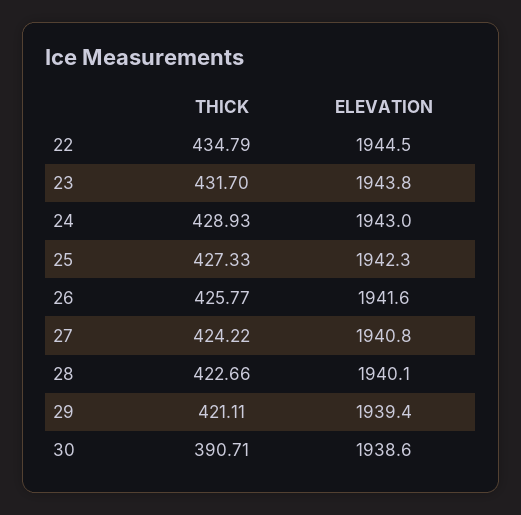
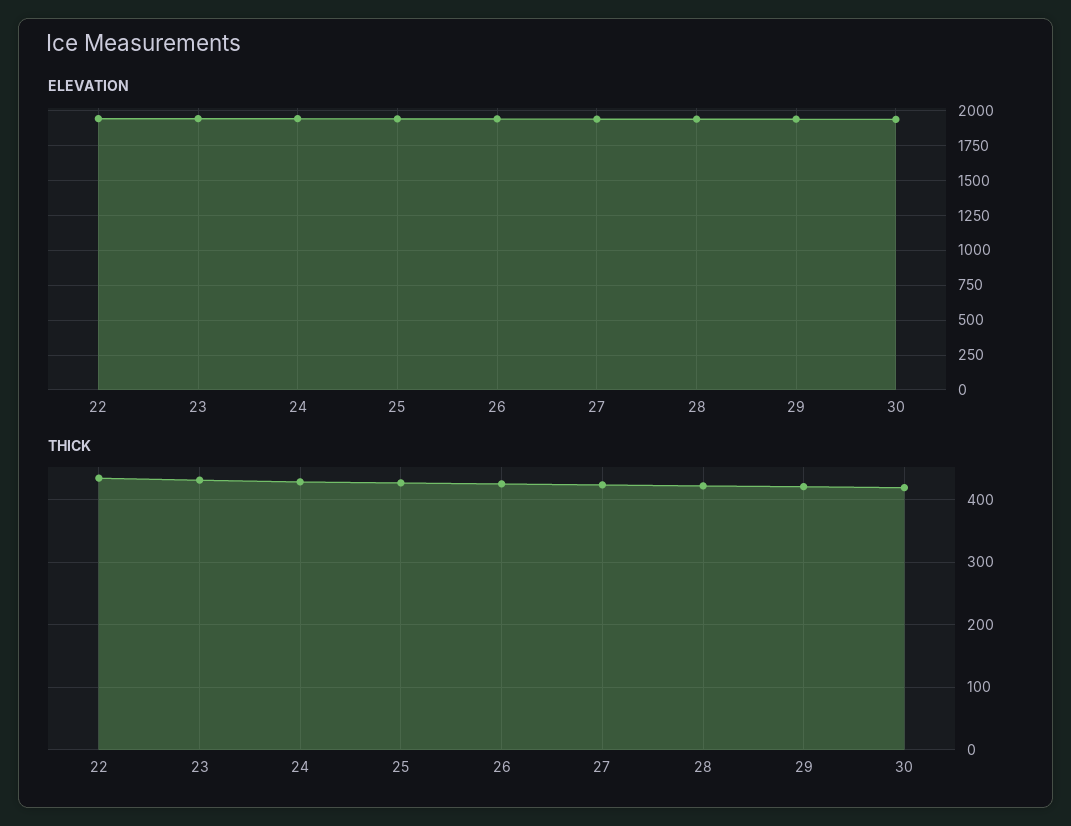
  {
    "THICK": {
      "22": 434.79,
      "23": 431.7,
      "24": 428.93,
      "25": 427.33,
      "26": 425.77,
      "27": 424.22,
      "28": 422.66,
      "29": 421.11,
-     "30": 390.71
+     "30": 420
    },
    "ELEVATION": {
      "22": 1944.5,
      "23": 1943.8,
      "24": 1943,
      "25": 1942.3,
      "26": 1941.6,
      "27": 1940.8,
      "28": 1940.1,
      "29": 1939.4,
      "30": 1938.6
    }
  }

